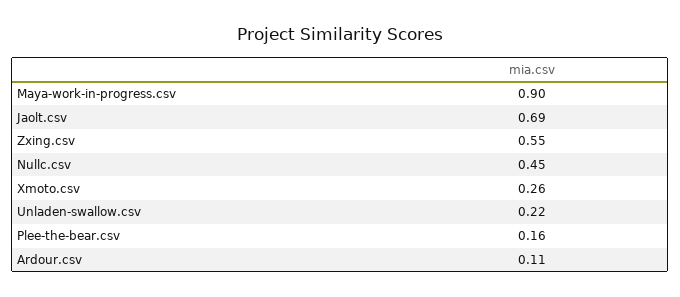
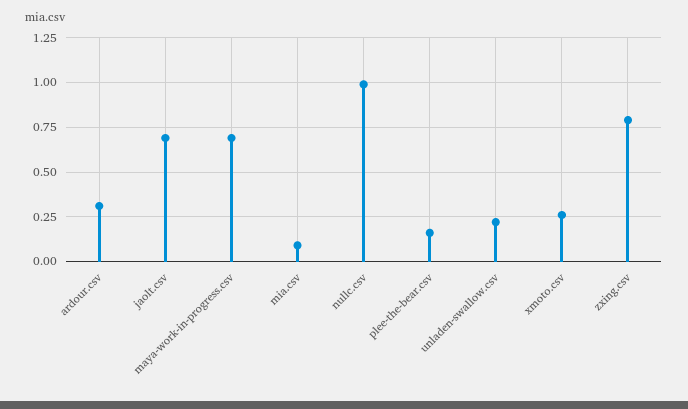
  {
-   "Maya-work-in-progress.csv": 0.9,
+   "Maya-work-in-progress.csv": 0.7,
    "Jaolt.csv": 0.69,
-   "Zxing.csv": 0.55,
+   "Zxing.csv": 0.8,
-   "Nullc.csv": 0.45,
+   "Nullc.csv": 1,
    "Xmoto.csv": 0.26,
    "Unladen-swallow.csv": 0.22,
    "Plee-the-bear.csv": 0.16,
-   "Ardour.csv": 0.11
+   "Ardour.csv": 0.3,
+   "mia.csv": 0.1
  }

